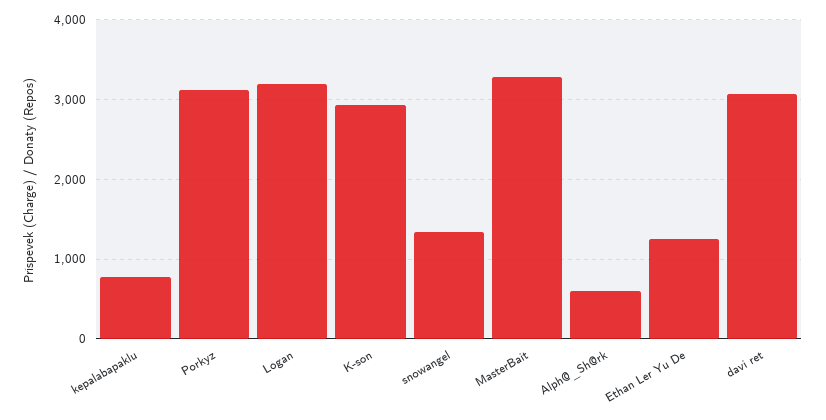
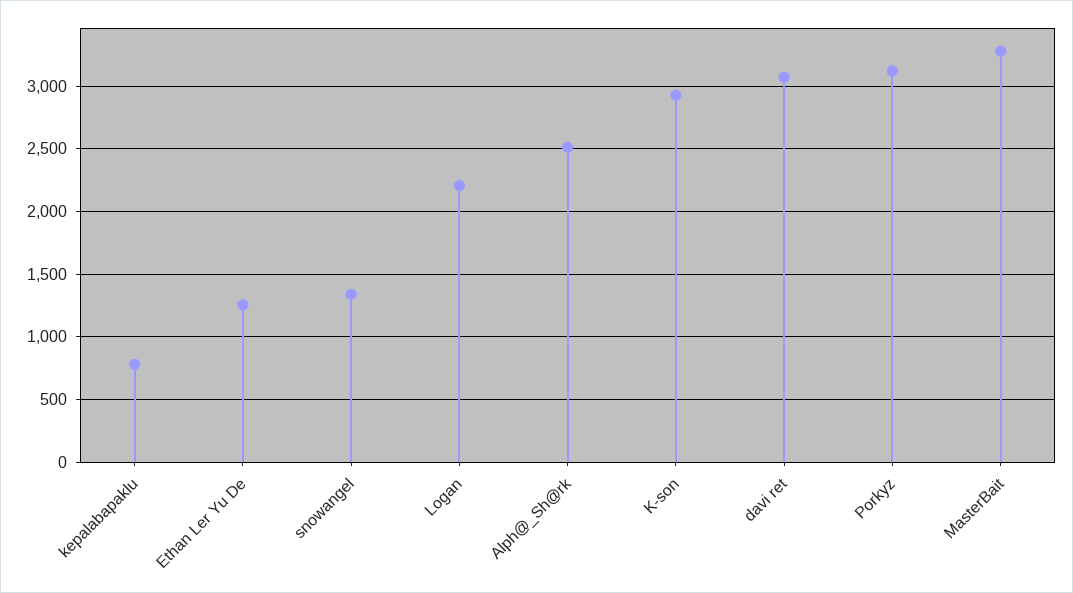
  {
    "kepalabapaklu": 800,
    "Porkyz": 3100,
-   "Logan": 3200,
+   "Logan": 2200,
    "K-son": 2950,
    "snowangel": 1350,
    "MasterBait": 3300,
-   "Alph@_Sh@rk": 600,
+   "Alph@_Sh@rk": 2500,
    "Ethan Ler Yu De": 1250,
    "davi ret": 3050
  }

